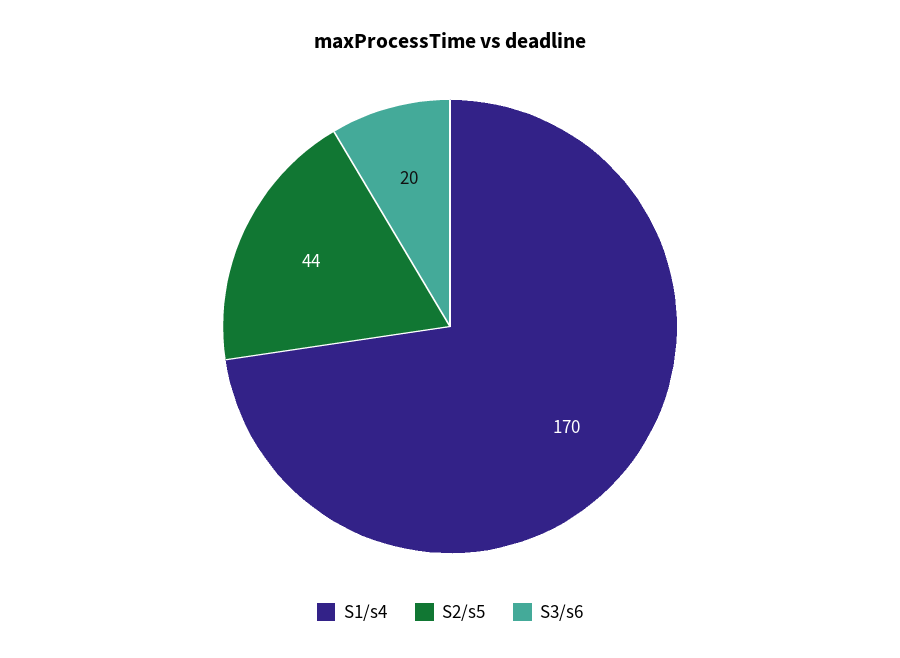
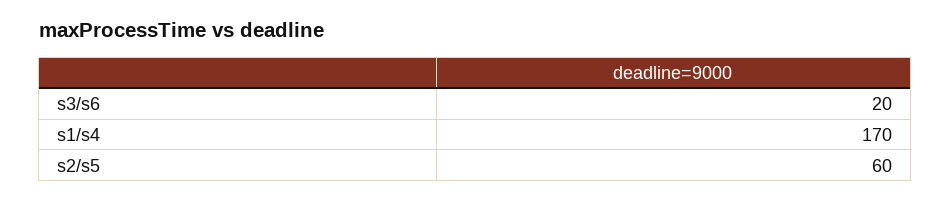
  {
    "S1/s4": 170,
-   "S2/s5": 44,
+   "S2/s5": 60,
    "S3/s6": 20
  }

